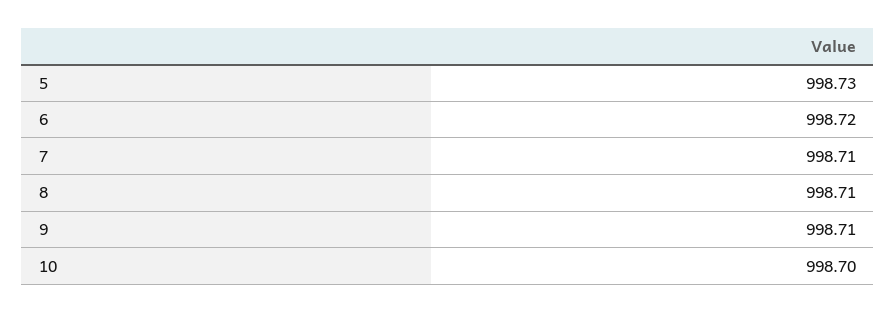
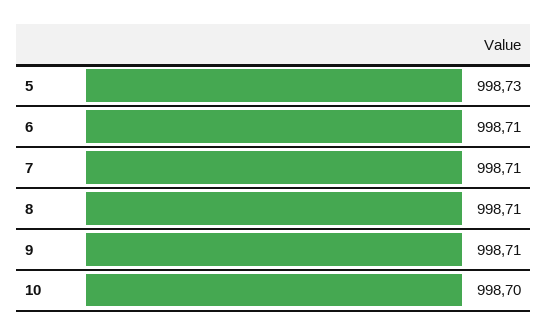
  {
    "5": 998.73,
-   "6": 998.72,
+   "6": 998.71,
    "7": 998.71,
    "8": 998.71,
    "9": 998.71,
    "10": 998.7
  }

